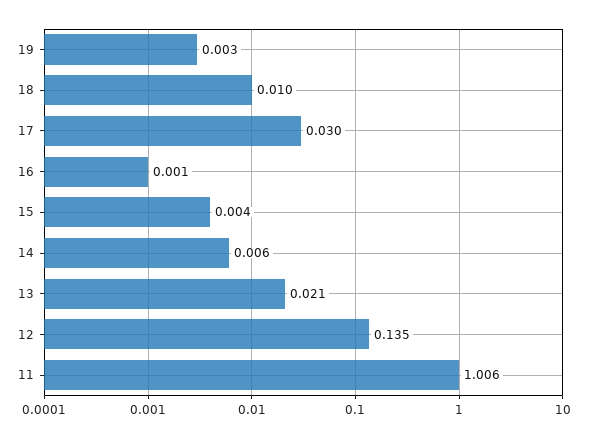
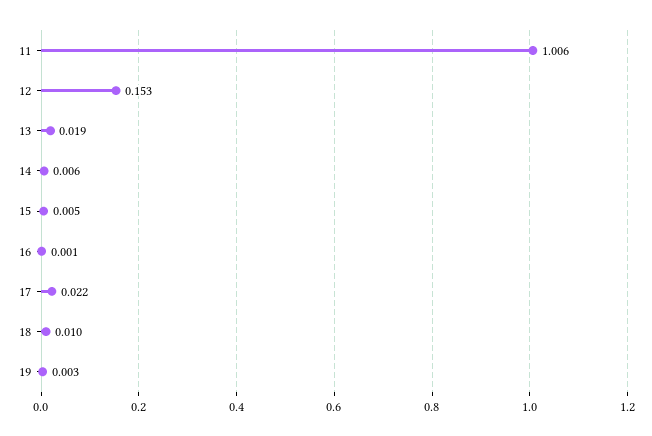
  {
    "19": 0.003,
    "18": 0.01,
-   "17": 0.03,
+   "17": 0.022,
    "16": 0.001,
-   "15": 0.004,
+   "15": 0.005,
    "14": 0.006,
-   "13": 0.021,
+   "13": 0.019,
-   "12": 0.135,
+   "12": 0.153,
    "11": 1.006
  }

